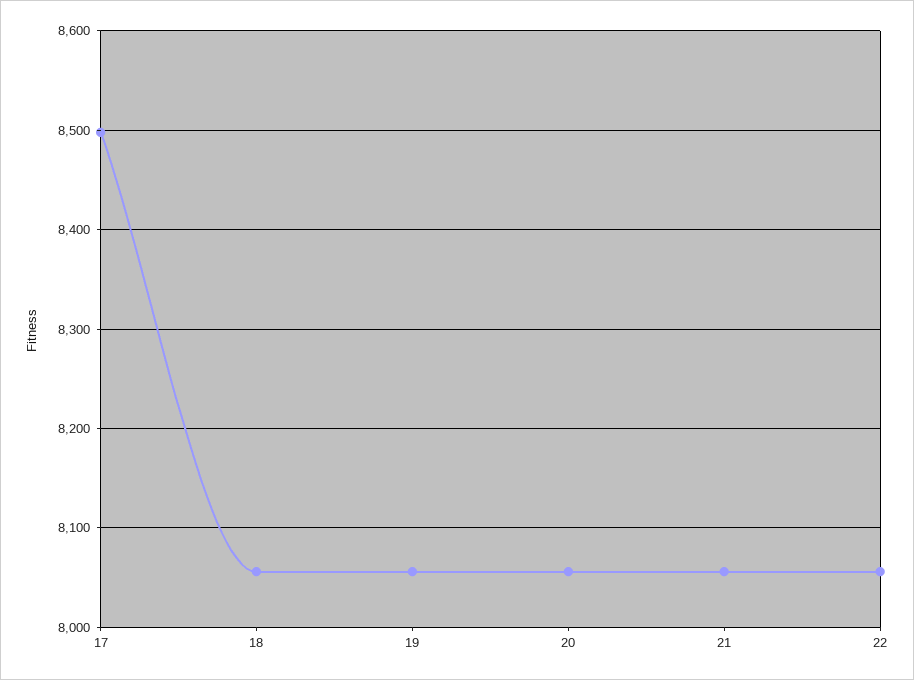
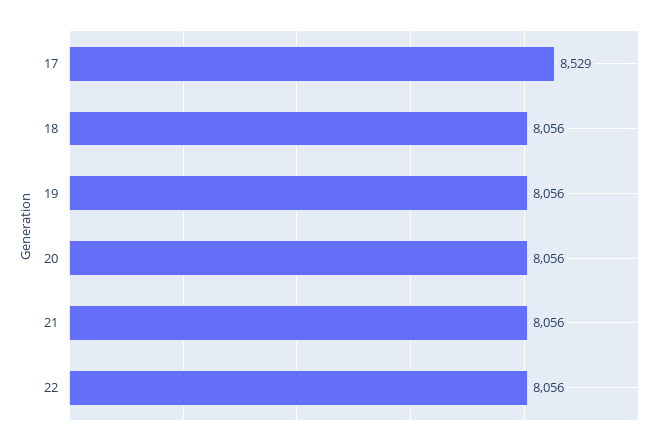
  {
-   "17": 8500,
+   "17": 8529,
    "18": 8056,
    "19": 8056,
    "20": 8056,
    "21": 8056,
    "22": 8056
  }

